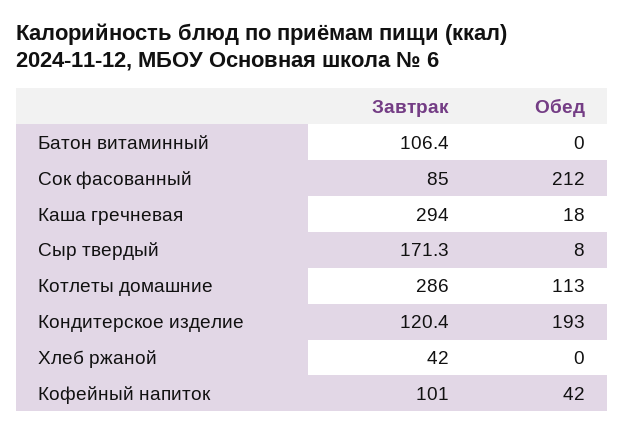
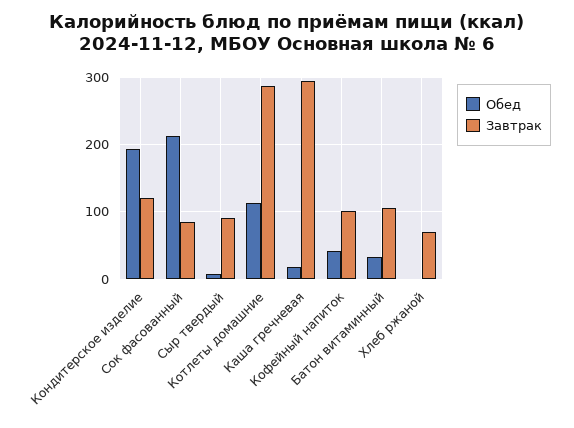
  {
    "Завтрак": {
      "Батон витаминный": 106.4,
      "Сок фасованный": 85,
      "Каша гречневая": 294,
-     "Сыр твердый": 171.3,
+     "Сыр твердый": 90,
      "Котлеты домашние": 286,
      "Кондитерское изделие": 120.4,
-     "Хлеб ржаной": 42,
+     "Хлеб ржаной": 70,
      "Кофейный напиток": 101
    },
    "Обед": {
-     "Батон витаминный": 0,
+     "Батон витаминный": 30,
      "Сок фасованный": 212,
      "Каша гречневая": 18,
      "Сыр твердый": 8,
      "Котлеты домашние": 113,
      "Кондитерское изделие": 193,
      "Хлеб ржаной": 0,
      "Кофейный напиток": 42
    }
  }

